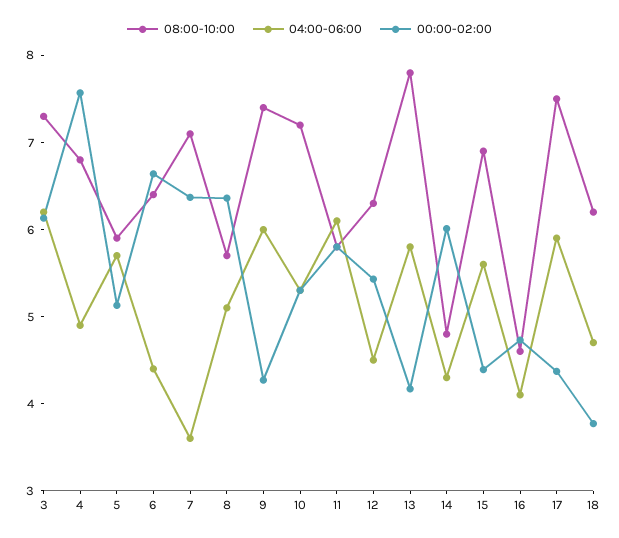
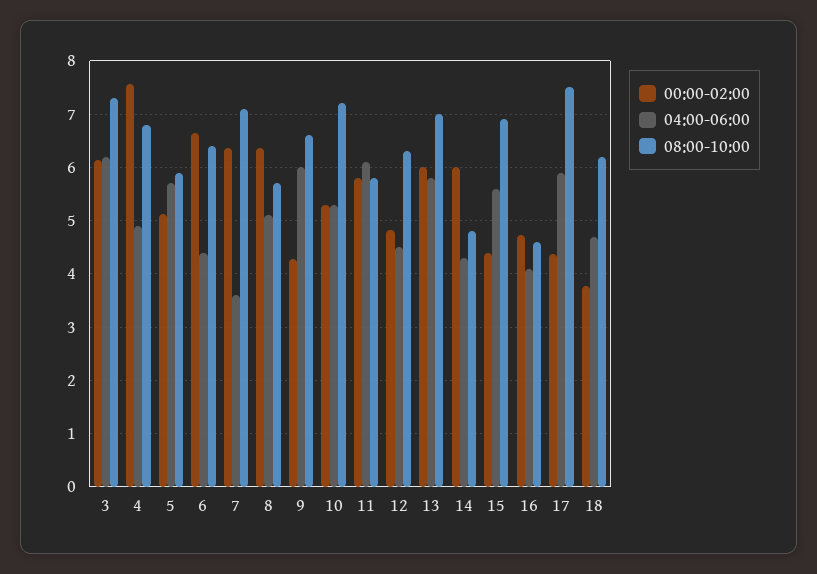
  {
    "08:00-10:00": {
      "3": 7.4,
      "4": 6.8,
      "5": 6,
      "6": 6.4,
      "7": 7.2,
      "8": 5.8,
-     "9": 7.4,
+     "9": 6.6,
      "10": 7.2,
      "11": 5.8,
      "12": 6.4,
-     "13": 7.8,
+     "13": 7,
      "14": 4.8,
      "15": 7,
      "16": 4.6,
      "17": 7.6,
      "18": 6.2
    },
    "04:00-06:00": {
      "3": 6.2,
      "4": 5,
      "5": 5.8,
      "6": 4.4,
      "7": 3.6,
      "8": 5.2,
      "9": 6,
      "10": 5.4,
      "11": 6.2,
      "12": 4.6,
      "13": 5.8,
      "14": 4.4,
      "15": 5.6,
      "16": 4.2,
      "17": 6,
      "18": 4.8
    },
    "00:00-02:00": {
      "3": 6.2,
      "4": 7.6,
      "5": 5.2,
      "6": 6.6,
      "7": 6.4,
      "8": 6.4,
      "9": 4.2,
      "10": 5.4,
      "11": 5.8,
-     "12": 5.4,
+     "12": 4.8,
-     "13": 4.2,
+     "13": 6,
      "14": 6,
      "15": 4.4,
      "16": 4.8,
      "17": 4.4,
      "18": 3.8
    }
  }

